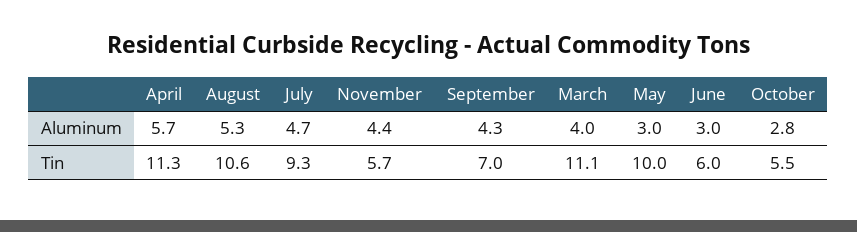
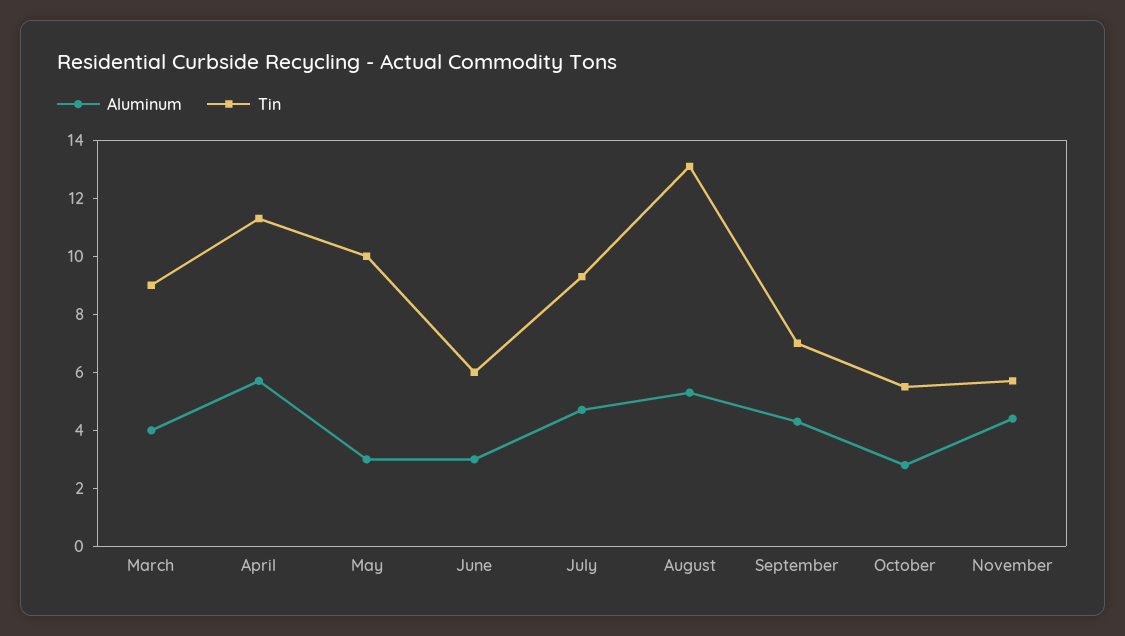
  {
    "Aluminum": {
      "April": 5.7,
      "August": 5.3,
      "July": 4.7,
      "November": 4.4,
      "September": 4.3,
      "March": 4,
      "May": 3,
      "June": 3,
      "October": 2.8
    },
    "Tin": {
      "April": 11.3,
-     "August": 10.6,
+     "August": 13,
      "July": 9.3,
      "November": 5.7,
      "September": 7,
-     "March": 11.1,
+     "March": 9,
      "May": 10,
      "June": 6,
      "October": 5.5
    }
  }

